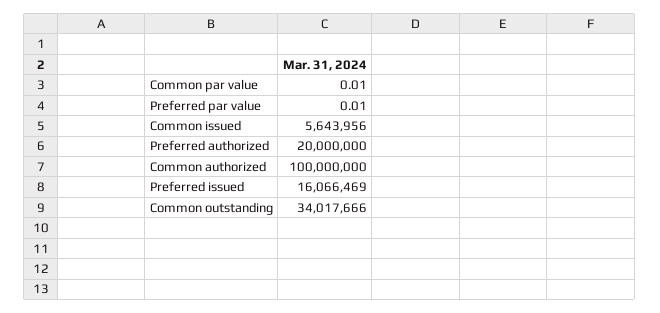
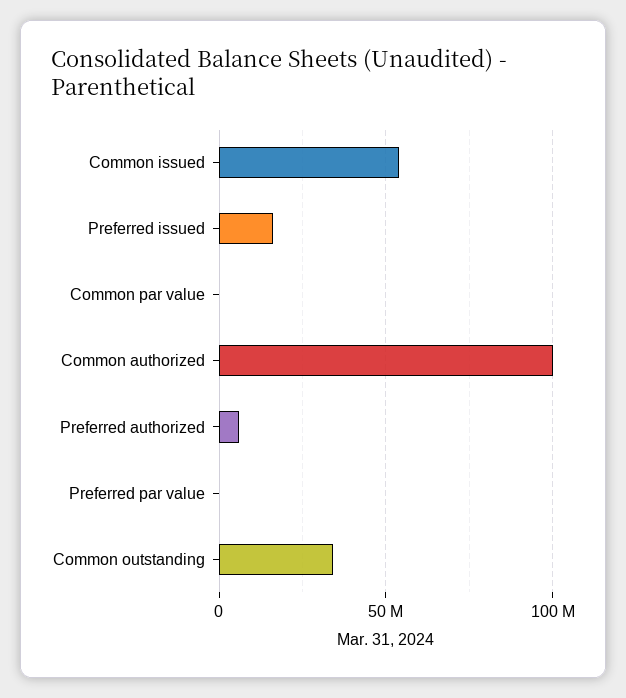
  {
    "Common par value": 0.01,
    "Preferred par value": 0.01,
-   "Common issued": 5643956,
+   "Common issued": 55000000,
-   "Preferred authorized": 20000000,
+   "Preferred authorized": 5000000,
    "Common authorized": 100000000,
    "Preferred issued": 16066469,
    "Common outstanding": 34017666
  }

